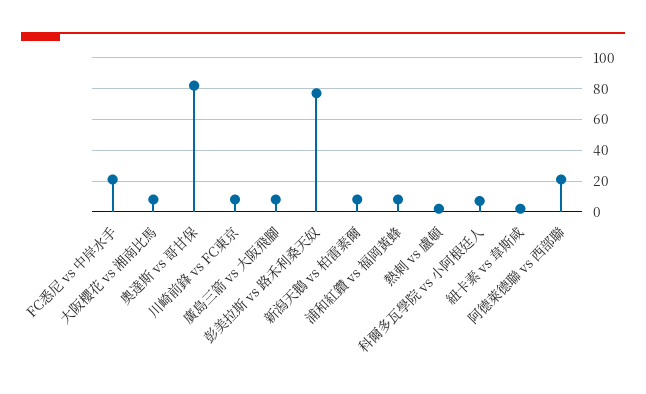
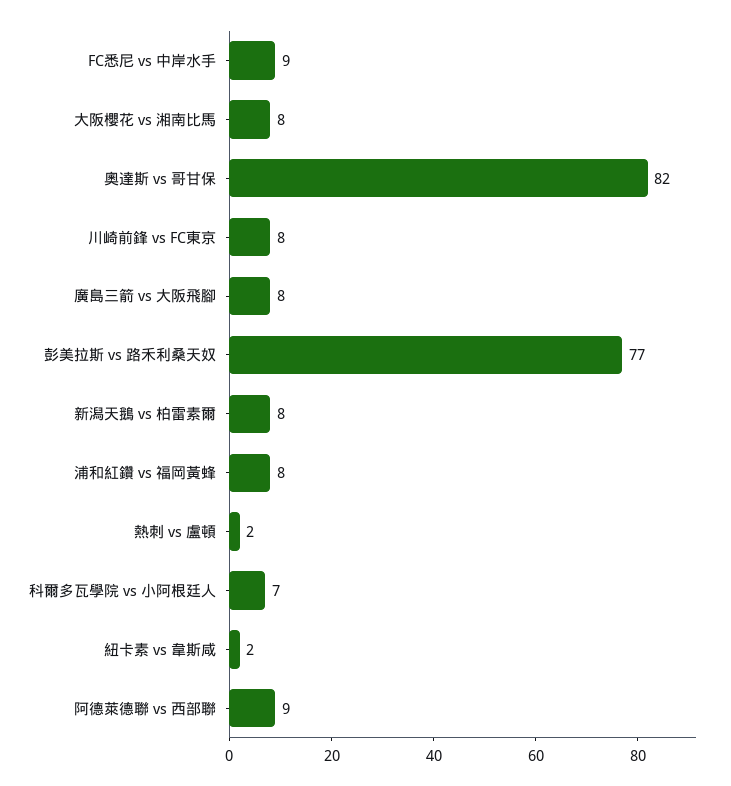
  {
-   "FC悉尼 vs 中岸水手": 20,
+   "FC悉尼 vs 中岸水手": 9,
    "大阪櫻花 vs 湘南比馬": 8,
    "奧達斯 vs 哥甘保": 82,
    "川崎前鋒 vs FC東京": 8,
    "廣島三箭 vs 大阪飛腳": 8,
    "彭美拉斯 vs 路禾利桑天奴": 77,
    "新潟天鵝 vs 柏雷素爾": 8,
    "浦和紅鑽 vs 福岡黃蜂": 8,
    "熱刺 vs 盧頓": 2,
    "科爾多瓦學院 vs 小阿根廷人": 7,
    "紐卡素 vs 韋斯咸": 2,
-   "阿德萊德聯 vs 西部聯": 20
+   "阿德萊德聯 vs 西部聯": 9
  }

